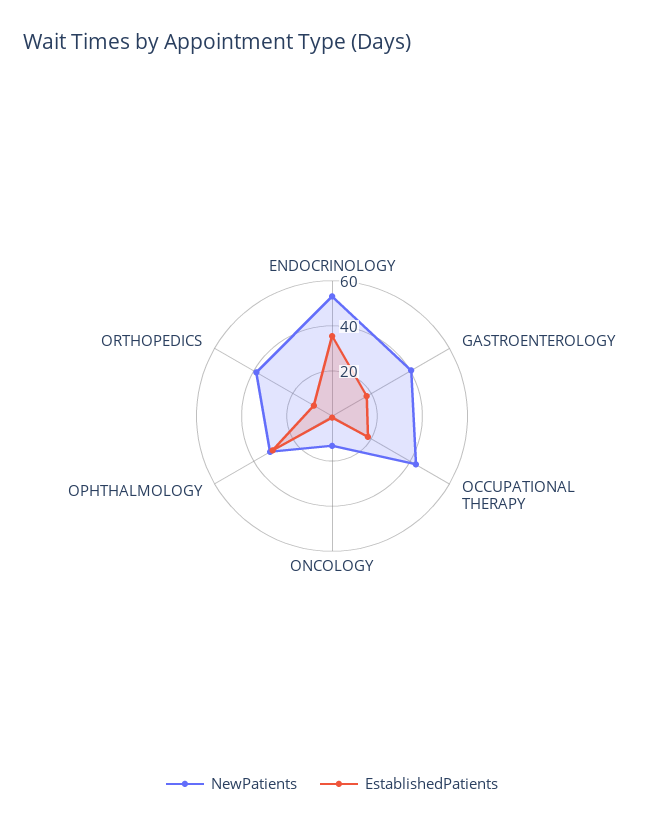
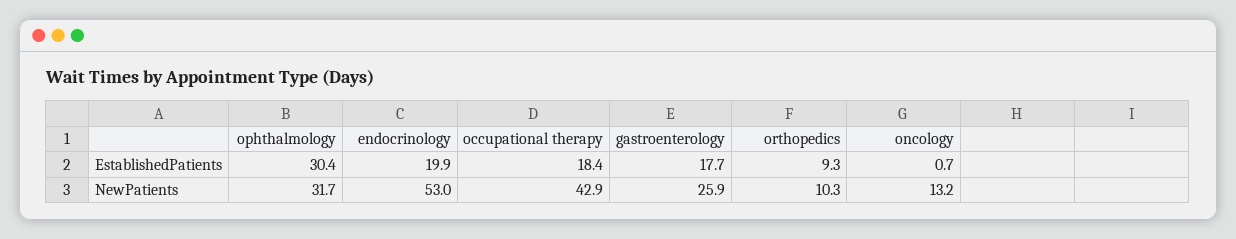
  {
    "NewPatients": {
      "ENDOCRINOLOGY": 53,
-     "GASTROENTEROLOGY": 40,
+     "GASTROENTEROLOGY": 25.9,
      "OCCUPATIONAL THERAPY": 42.9,
      "ONCOLOGY": 13.2,
      "OPHTHALMOLOGY": 31.7,
-     "ORTHOPEDICS": 40
+     "ORTHOPEDICS": 10.3
    },
    "EstablishedPatients": {
-     "ENDOCRINOLOGY": 35,
+     "ENDOCRINOLOGY": 19.9,
      "GASTROENTEROLOGY": 17.7,
      "OCCUPATIONAL THERAPY": 18.4,
      "ONCOLOGY": 0.7,
      "OPHTHALMOLOGY": 30.4,
      "ORTHOPEDICS": 9.3
    }
  }

